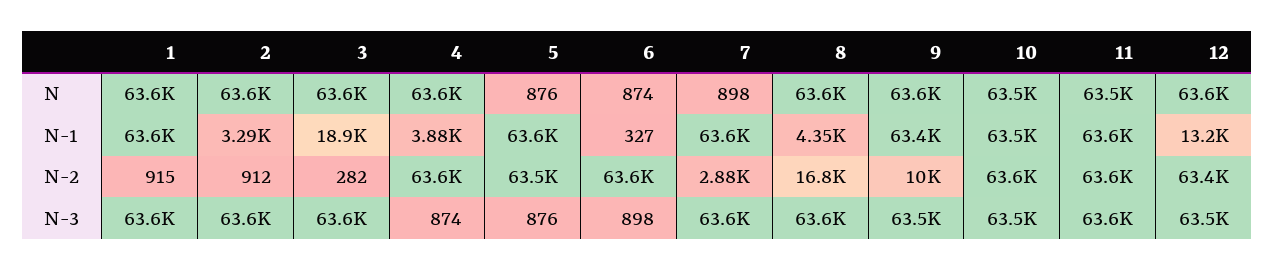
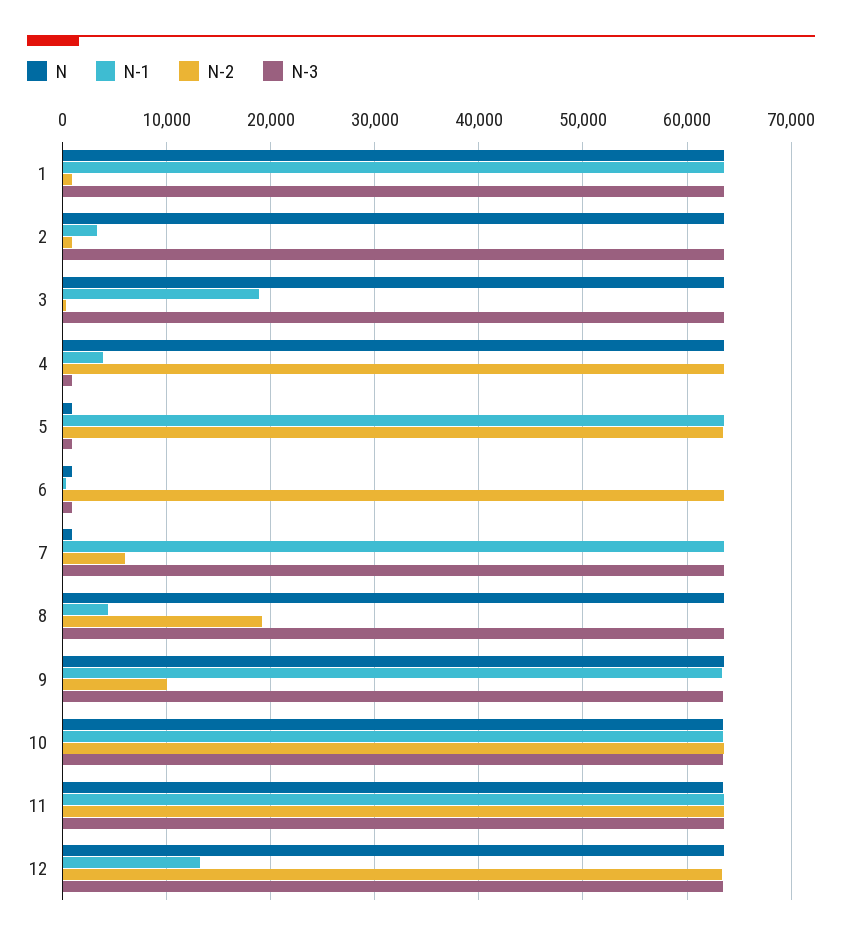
  {
    "N": {
      "1": 63600,
      "2": 63600,
      "3": 63600,
      "4": 63600,
      "5": 876,
      "6": 874,
      "7": 898,
      "8": 63600,
      "9": 63600,
      "10": 63500,
      "11": 63500,
      "12": 63600
    },
    "N-1": {
      "1": 63600,
      "2": 3290,
      "3": 18900,
      "4": 3880,
      "5": 63600,
      "6": 327,
      "7": 63600,
      "8": 4350,
      "9": 63400,
      "10": 63500,
      "11": 63600,
      "12": 13200
    },
    "N-2": {
      "1": 915,
      "2": 912,
      "3": 282,
      "4": 63600,
      "5": 63500,
      "6": 63600,
-     "7": 2880,
+     "7": 6000,
-     "8": 16800,
+     "8": 19000,
      "9": 10000,
      "10": 63600,
      "11": 63600,
      "12": 63400
    },
    "N-3": {
      "1": 63600,
      "2": 63600,
      "3": 63600,
      "4": 874,
      "5": 876,
      "6": 898,
      "7": 63600,
      "8": 63600,
      "9": 63500,
      "10": 63500,
      "11": 63600,
      "12": 63500
    }
  }

